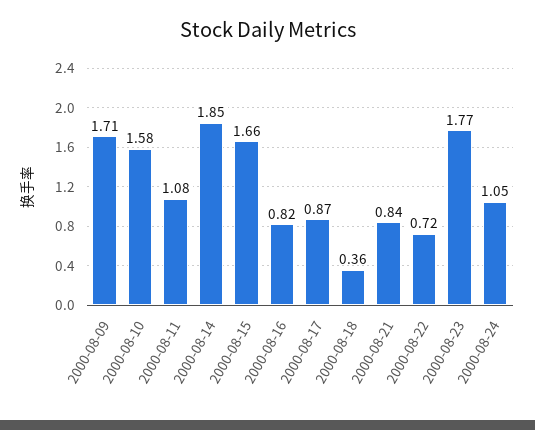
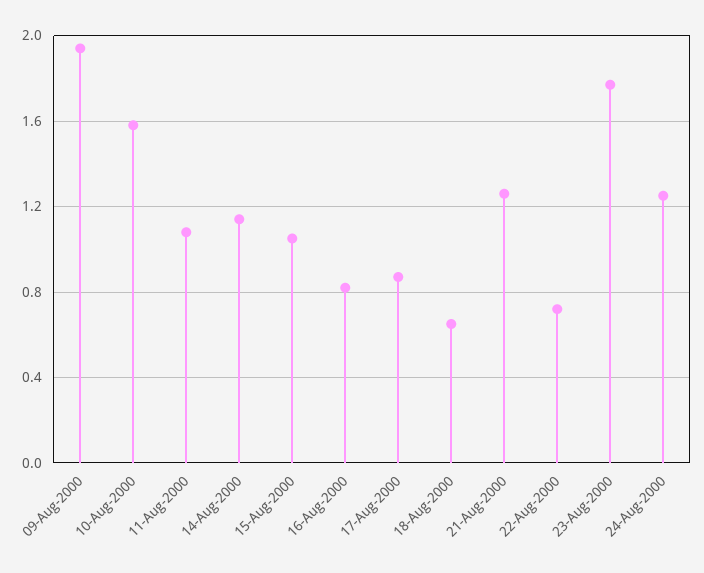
  {
-   "2000-08-09": 1.71,
+   "2000-08-09": 1.95,
    "2000-08-10": 1.58,
    "2000-08-11": 1.08,
-   "2000-08-14": 1.85,
+   "2000-08-14": 1.15,
-   "2000-08-15": 1.66,
+   "2000-08-15": 1.05,
    "2000-08-16": 0.82,
    "2000-08-17": 0.87,
-   "2000-08-18": 0.36,
+   "2000-08-18": 0.65,
-   "2000-08-21": 0.84,
+   "2000-08-21": 1.25,
    "2000-08-22": 0.72,
    "2000-08-23": 1.77,
-   "2000-08-24": 1.05
+   "2000-08-24": 1.25
  }

